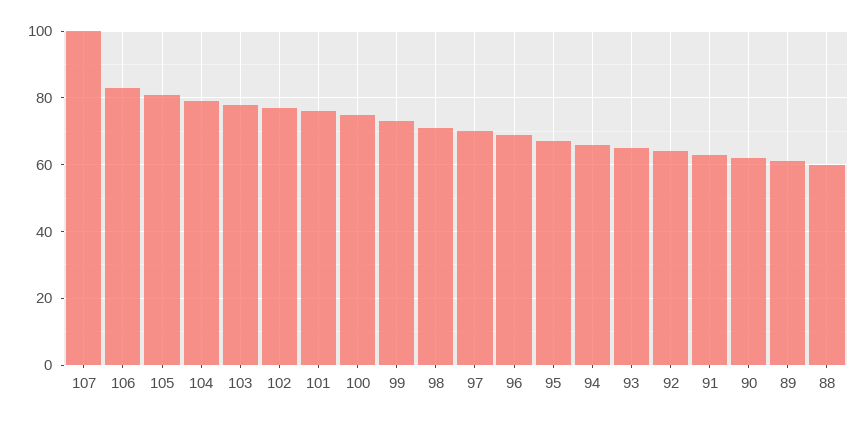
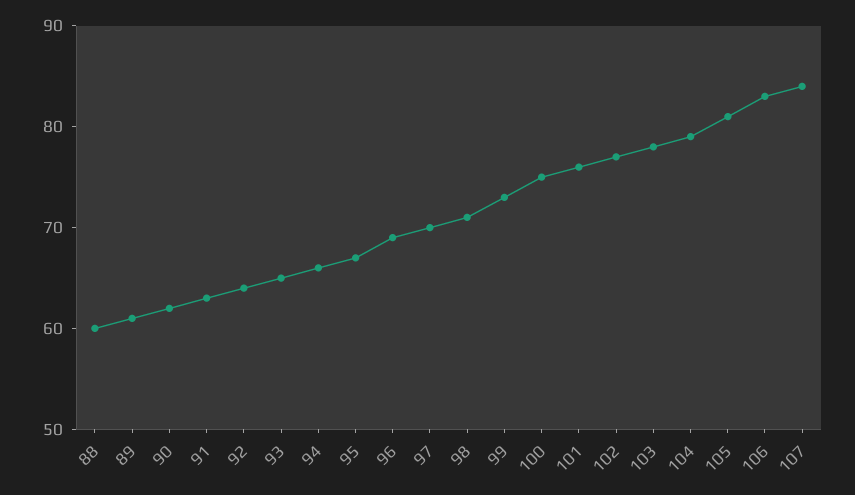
  {
-   "107": 100,
+   "107": 84,
    "106": 83,
    "105": 81,
    "104": 79,
    "103": 78,
    "102": 77,
    "101": 76,
    "100": 75,
    "99": 73,
    "98": 71,
    "97": 70,
    "96": 69,
    "95": 67,
    "94": 66,
    "93": 65,
    "92": 64,
    "91": 63,
    "90": 62,
    "89": 61,
    "88": 60
  }

